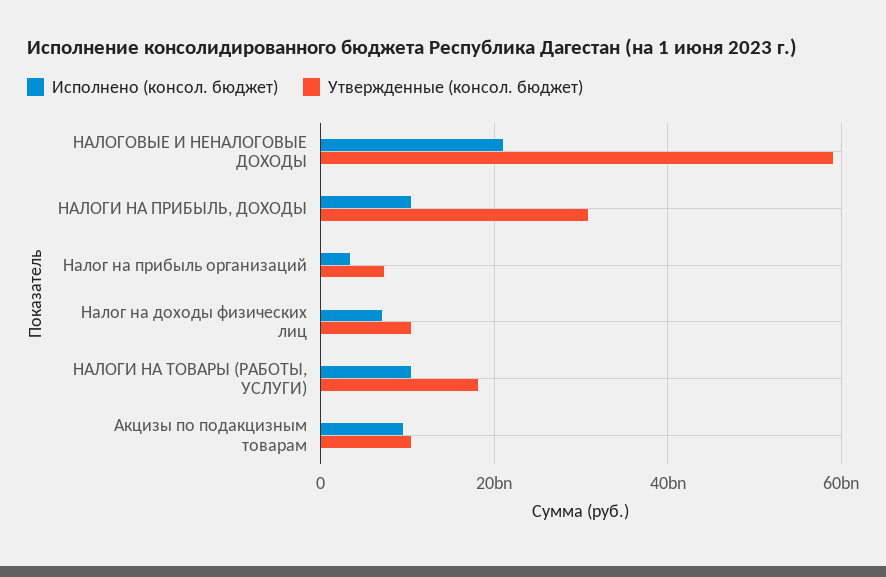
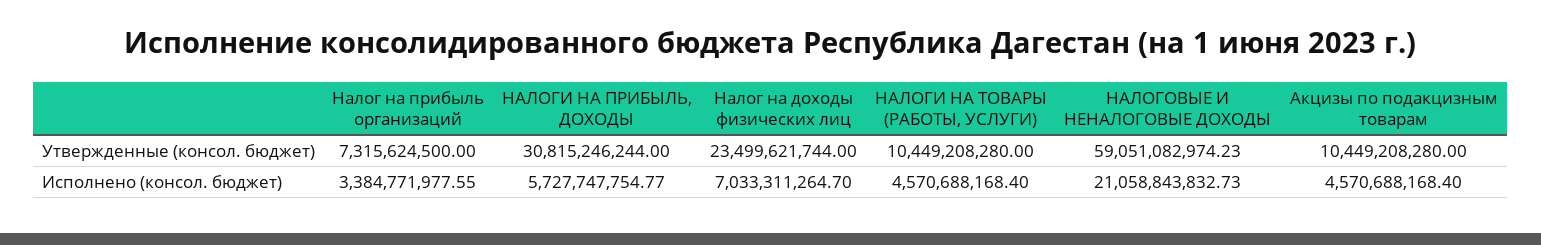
  {
    "Исполнено (консол. бюджет)": {
      "НАЛОГОВЫЕ И НЕНАЛОГОВЫЕ ДОХОДЫ": 21058843832.73,
-     "НАЛОГИ НА ПРИБЫЛЬ, ДОХОДЫ": 10000000000,
+     "НАЛОГИ НА ПРИБЫЛЬ, ДОХОДЫ": 5727747754.77,
      "Налог на прибыль организаций": 3384771977.55,
      "Налог на доходы физических лиц": 7033311264.7,
-     "НАЛОГИ НА ТОВАРЫ (РАБОТЫ, УСЛУГИ)": 10000000000,
+     "НАЛОГИ НА ТОВАРЫ (РАБОТЫ, УСЛУГИ)": 4570688168.4,
-     "Акцизы по подакцизным товарам": 10000000000
+     "Акцизы по подакцизным товарам": 4570688168.4
    },
    "Утвержденные (консол. бюджет)": {
      "НАЛОГОВЫЕ И НЕНАЛОГОВЫЕ ДОХОДЫ": 59051082974.23,
      "НАЛОГИ НА ПРИБЫЛЬ, ДОХОДЫ": 30815246244,
      "Налог на прибыль организаций": 7315624500,
-     "Налог на доходы физических лиц": 10000000000,
+     "Налог на доходы физических лиц": 23499621744,
-     "НАЛОГИ НА ТОВАРЫ (РАБОТЫ, УСЛУГИ)": 18000000000,
+     "НАЛОГИ НА ТОВАРЫ (РАБОТЫ, УСЛУГИ)": 10449208280,
      "Акцизы по подакцизным товарам": 10449208280
    }
  }

